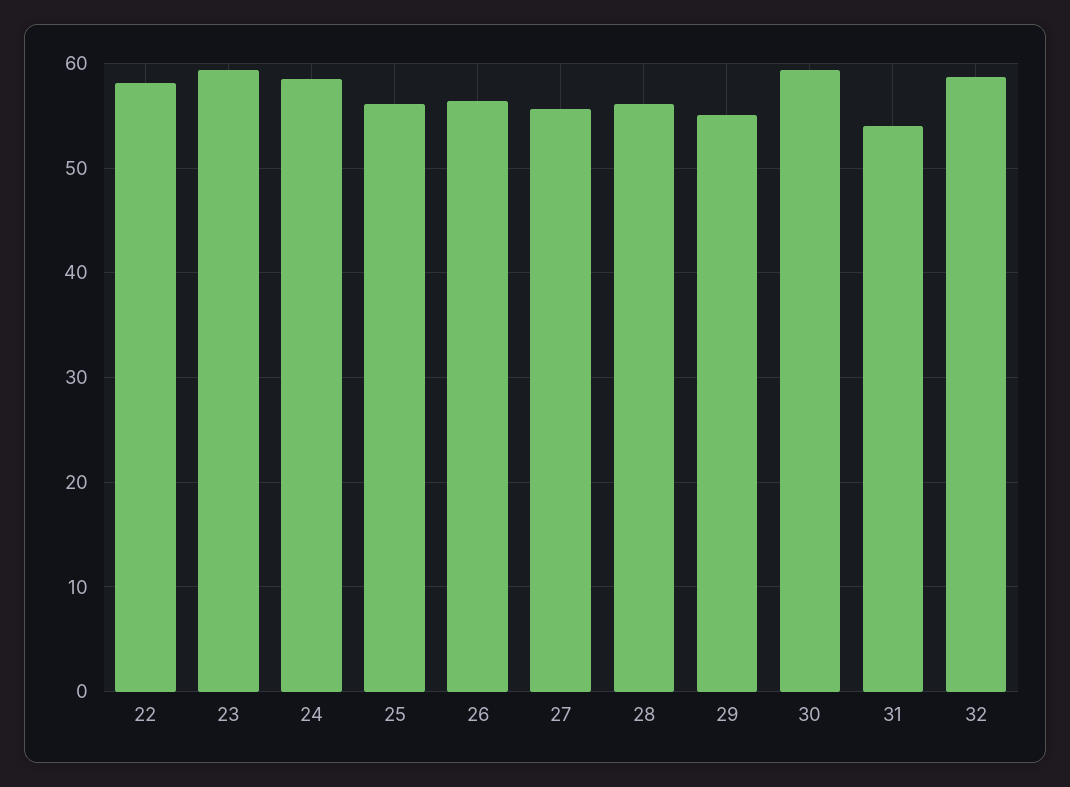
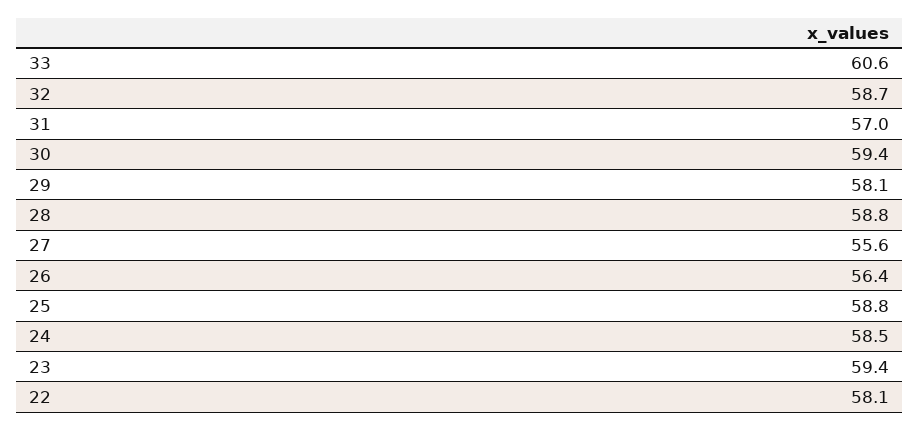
  {
    "22": 58.1,
    "23": 59.4,
    "24": 58.5,
-   "25": 56,
+   "25": 58.8,
    "26": 56.4,
    "27": 55.6,
-   "28": 56,
+   "28": 58.8,
-   "29": 55,
+   "29": 58.1,
    "30": 59.4,
-   "31": 54,
+   "31": 57,
-   "32": 58.7
+   "32": 58.7,
+   "33": 60.6
  }

